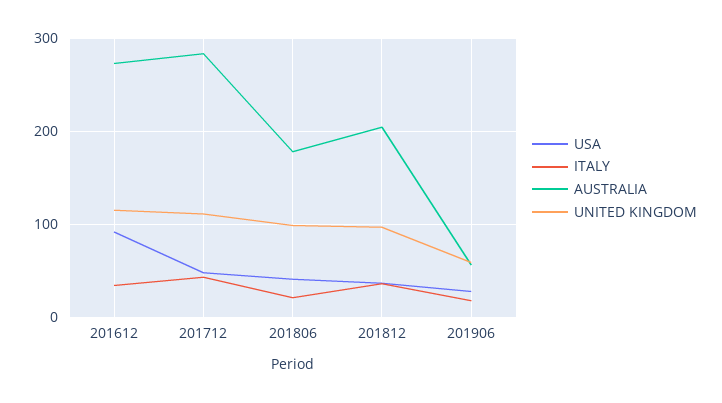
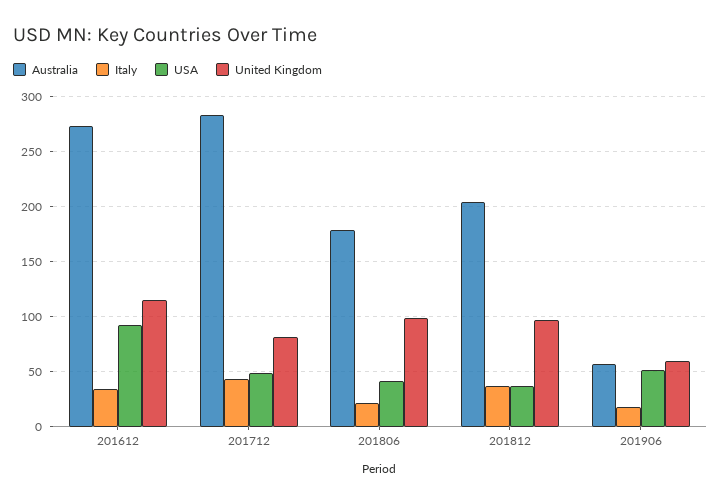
  {
    "USA": {
      "201612": 90,
      "201712": 50,
      "201806": 40,
      "201812": 40,
-     "201906": 30
+     "201906": 50
    },
    "ITALY": {
      "201612": 30,
      "201712": 40,
      "201806": 20,
      "201812": 40,
      "201906": 20
    },
    "AUSTRALIA": {
      "201612": 270,
      "201712": 280,
      "201806": 180,
      "201812": 200,
      "201906": 60
    },
    "UNITED KINGDOM": {
      "201612": 120,
-     "201712": 110,
+     "201712": 80,
      "201806": 100,
      "201812": 100,
      "201906": 60
    }
  }

